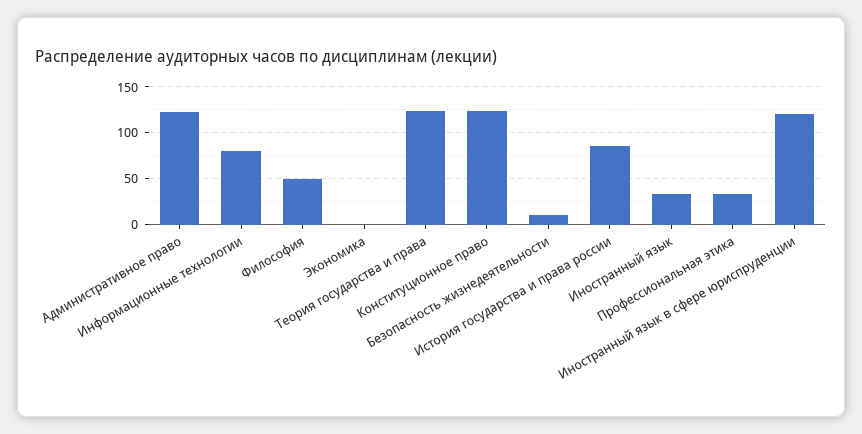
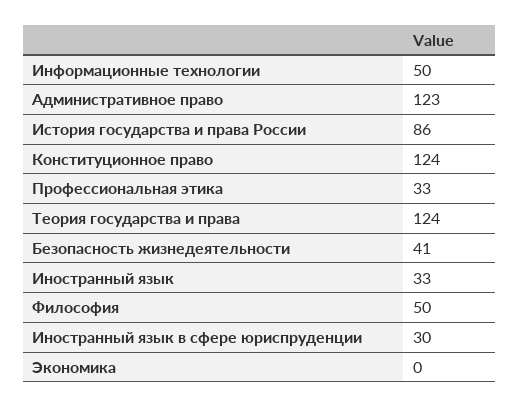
  {
    "Административное право": 123,
-   "Информационные технологии": 80,
+   "Информационные технологии": 50,
    "Философия": 50,
    "Экономика": 0,
    "Теория государства и права": 124,
    "Конституционное право": 124,
-   "Безопасность жизнедеятельности": 10,
+   "Безопасность жизнедеятельности": 41,
    "История государства и права россии": 86,
    "Иностранный язык": 33,
    "Профессиональная этика": 33,
-   "Иностранный язык в сфере юриспруденции": 120
+   "Иностранный язык в сфере юриспруденции": 30
  }

